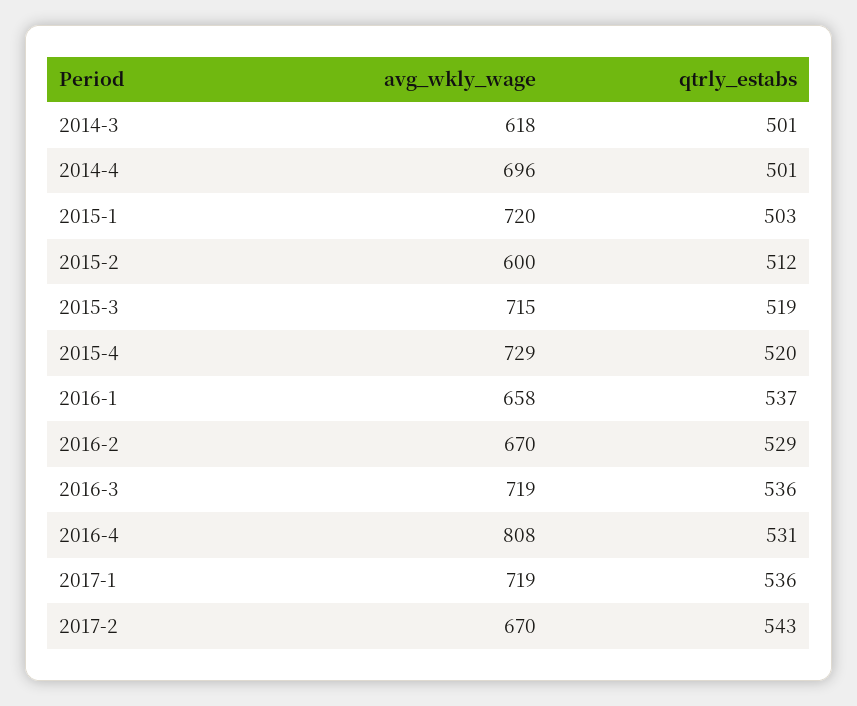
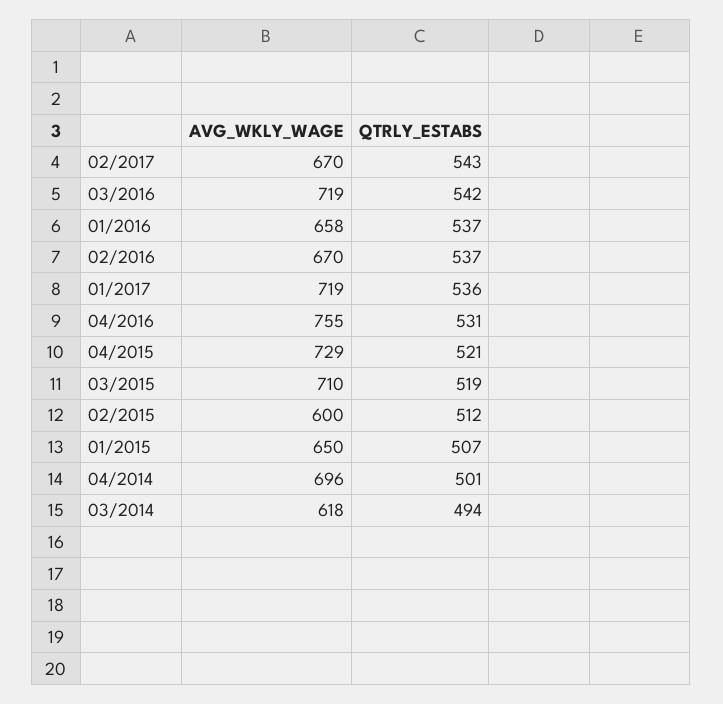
  {
    "avg_wkly_wage": {
      "2014-3": 618,
      "2014-4": 696,
-     "2015-1": 720,
+     "2015-1": 650,
      "2015-2": 600,
-     "2015-3": 715,
+     "2015-3": 710,
      "2015-4": 729,
      "2016-1": 658,
      "2016-2": 670,
      "2016-3": 719,
-     "2016-4": 808,
+     "2016-4": 755,
      "2017-1": 719,
      "2017-2": 670
    },
    "qtrly_estabs": {
-     "2014-3": 501,
+     "2014-3": 494,
      "2014-4": 501,
-     "2015-1": 503,
+     "2015-1": 507,
      "2015-2": 512,
      "2015-3": 519,
-     "2015-4": 520,
+     "2015-4": 521,
      "2016-1": 537,
-     "2016-2": 529,
+     "2016-2": 537,
-     "2016-3": 536,
+     "2016-3": 542,
      "2016-4": 531,
      "2017-1": 536,
      "2017-2": 543
    }
  }

